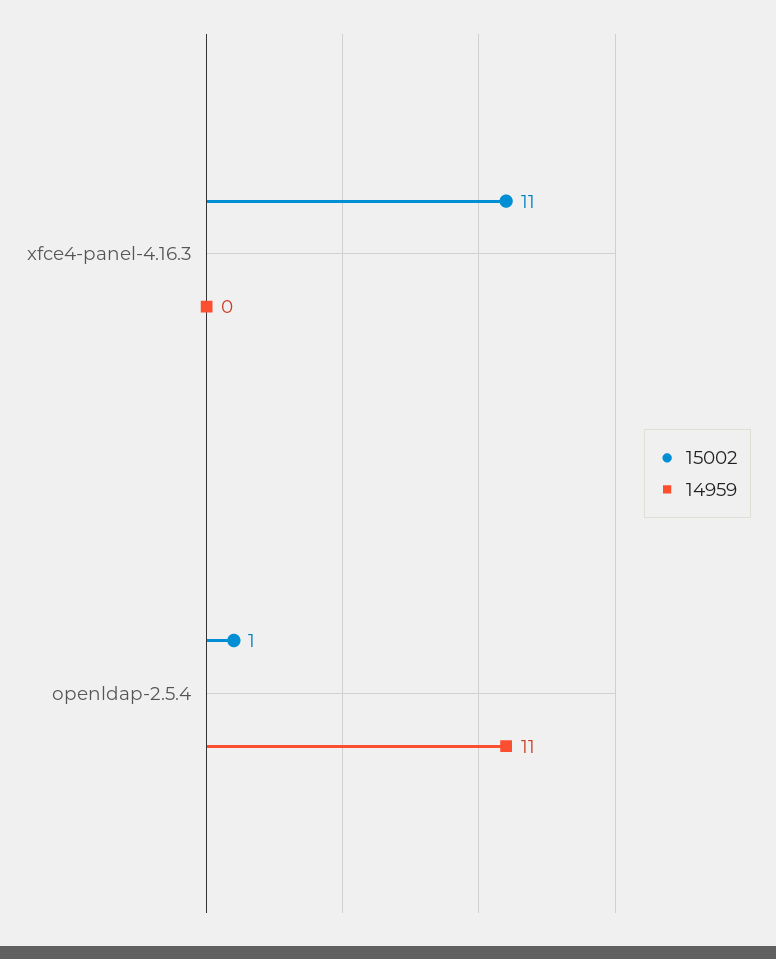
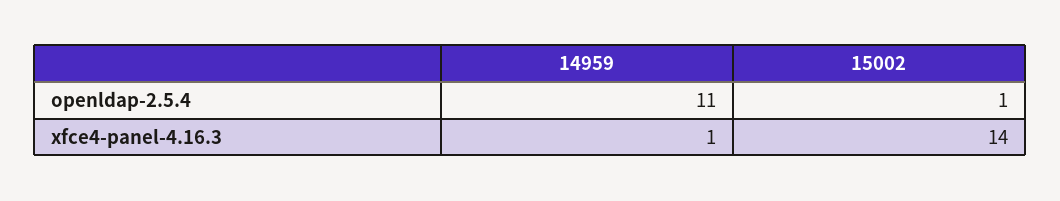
  {
    "15002": {
-     "xfce4-panel-4.16.3": 11,
+     "xfce4-panel-4.16.3": 14,
      "openldap-2.5.4": 1
    },
    "14959": {
-     "xfce4-panel-4.16.3": 0,
+     "xfce4-panel-4.16.3": 1,
      "openldap-2.5.4": 11
    }
  }

